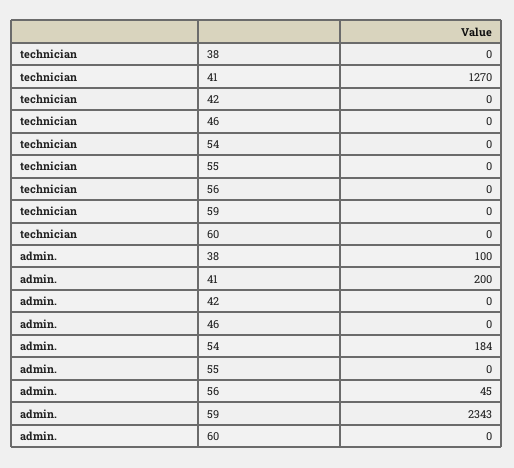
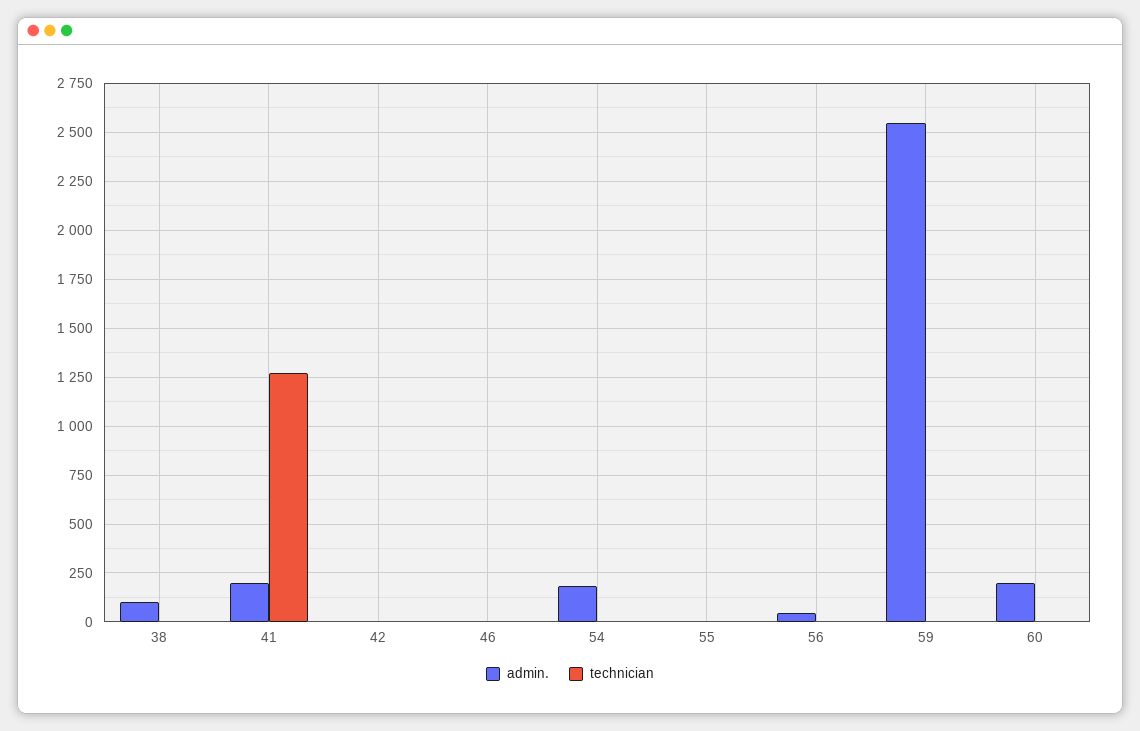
  {
    "technician": {
      "38": 0,
      "41": 1270,
      "42": 0,
      "46": 0,
      "54": 0,
      "55": 0,
      "56": 0,
      "59": 0,
      "60": 0
    },
    "admin.": {
      "38": 100,
      "41": 200,
      "42": 0,
      "46": 0,
      "54": 184,
      "55": 0,
      "56": 45,
-     "59": 2343,
+     "59": 2550,
-     "60": 0
+     "60": 200
    }
  }

